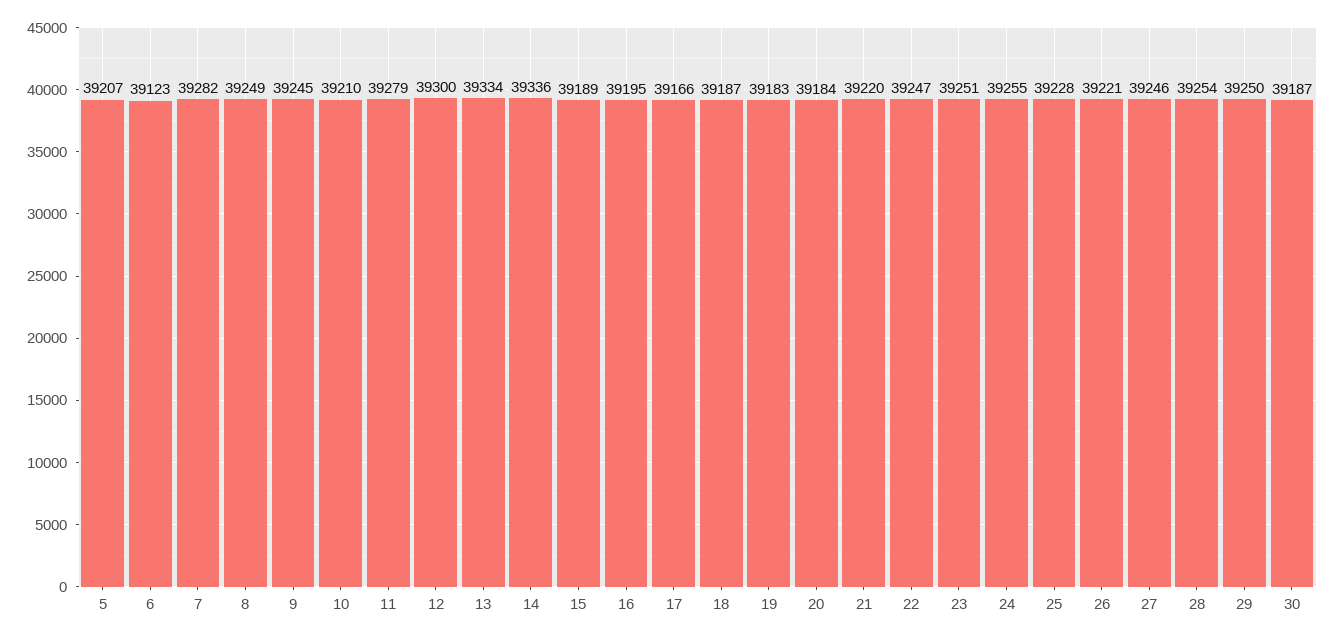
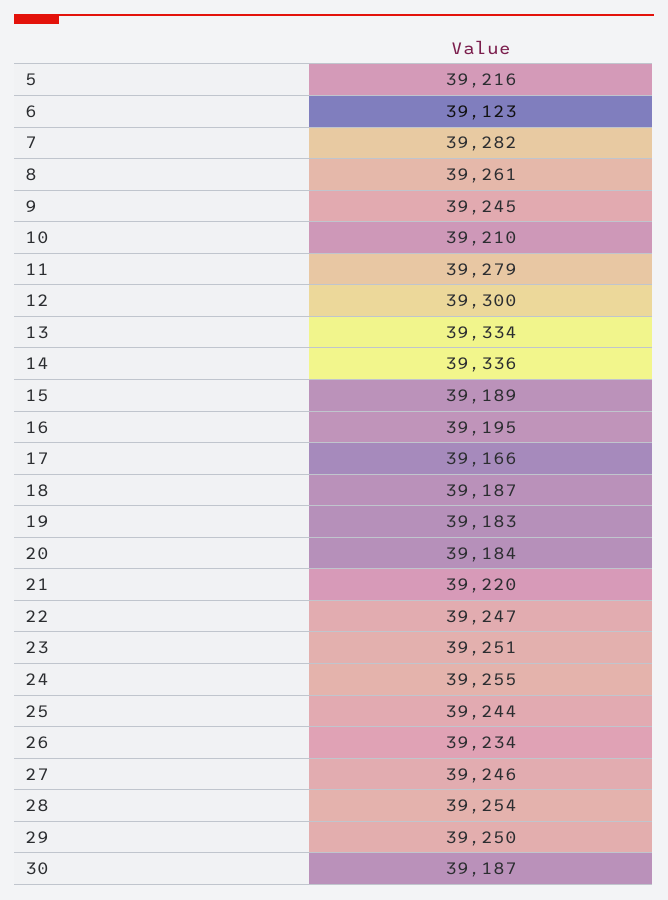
  {
-   "5": 39207,
+   "5": 39216,
    "6": 39123,
    "7": 39282,
-   "8": 39249,
+   "8": 39261,
    "9": 39245,
    "10": 39210,
    "11": 39279,
    "12": 39300,
    "13": 39334,
    "14": 39336,
    "15": 39189,
    "16": 39195,
    "17": 39166,
    "18": 39187,
    "19": 39183,
    "20": 39184,
    "21": 39220,
    "22": 39247,
    "23": 39251,
    "24": 39255,
-   "25": 39228,
+   "25": 39244,
-   "26": 39221,
+   "26": 39234,
    "27": 39246,
    "28": 39254,
    "29": 39250,
    "30": 39187
  }

